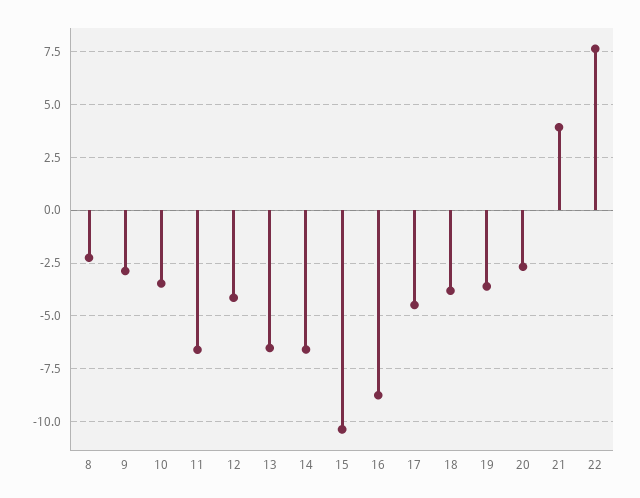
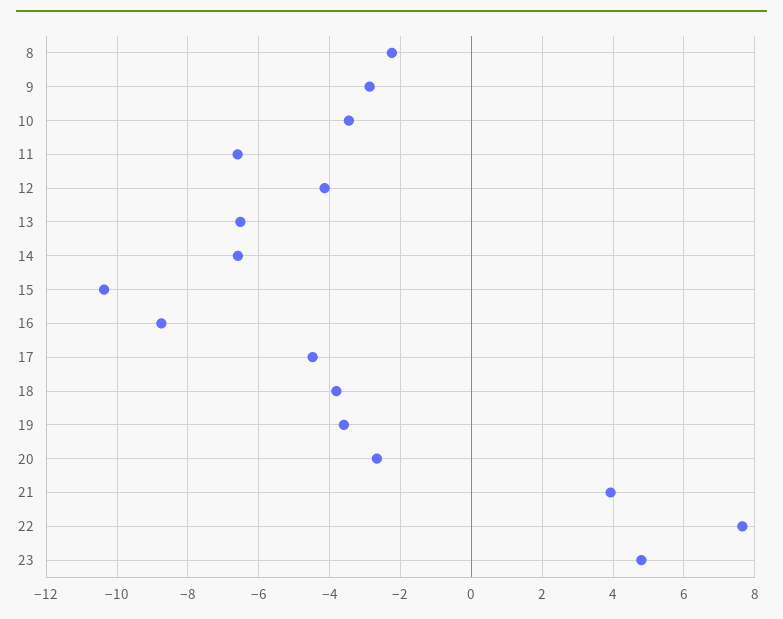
  {
    "8": -2.2,
    "9": -2.8,
    "10": -3.4,
    "11": -6.6,
    "12": -4.2,
    "13": -6.6,
    "14": -6.6,
    "15": -10.4,
    "16": -8.8,
    "17": -4.4,
    "18": -3.8,
    "19": -3.6,
    "20": -2.6,
    "21": 4,
-   "22": 7.6
+   "22": 7.6,
+   "23": 4.8
  }

